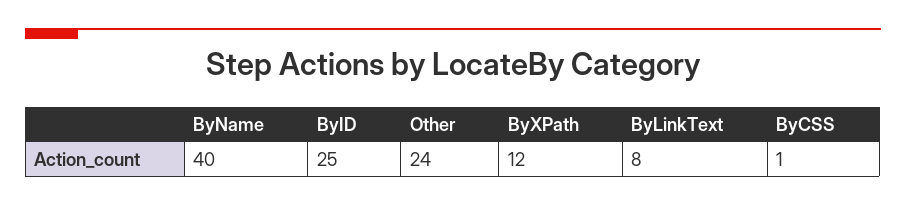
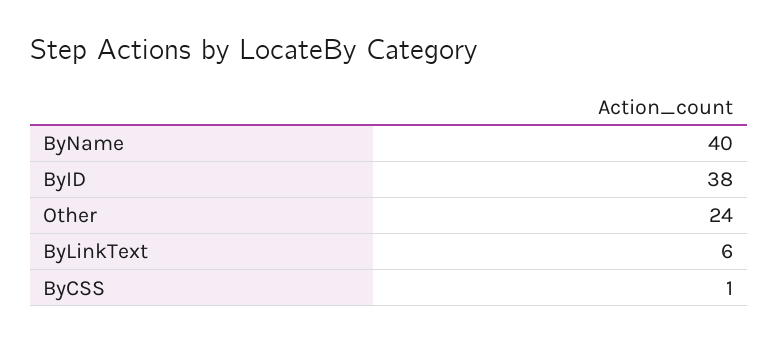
  {
    "ByName": 40,
-   "ByID": 25,
+   "ByID": 38,
    "Other": 24,
-   "ByXPath": 12,
-   "ByLinkText": 8,
+   "ByLinkText": 6,
    "ByCSS": 1
  }

